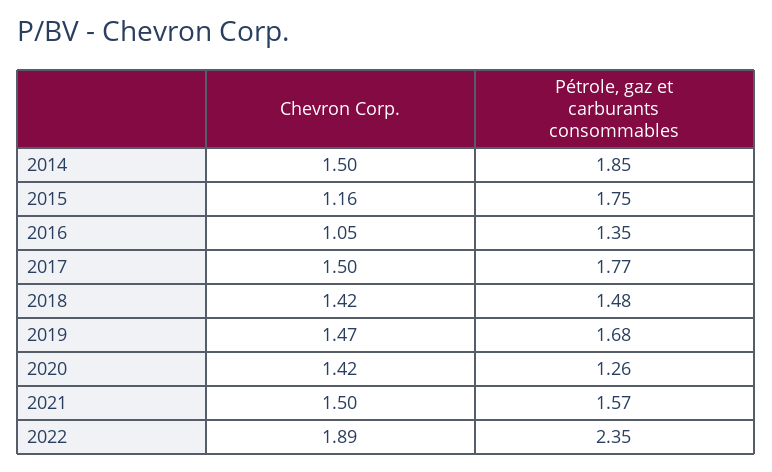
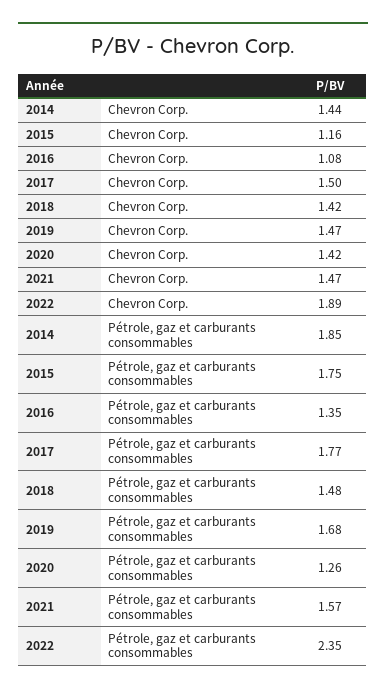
  {
    "Chevron Corp.": {
-     "2014": 1.5,
+     "2014": 1.44,
      "2015": 1.16,
-     "2016": 1.05,
+     "2016": 1.08,
      "2017": 1.5,
      "2018": 1.42,
      "2019": 1.47,
      "2020": 1.42,
-     "2021": 1.5,
+     "2021": 1.47,
      "2022": 1.89
    },
    "Pétrole, gaz et carburants consommables": {
      "2014": 1.85,
      "2015": 1.75,
      "2016": 1.35,
      "2017": 1.77,
      "2018": 1.48,
      "2019": 1.68,
      "2020": 1.26,
      "2021": 1.57,
      "2022": 2.35
    }
  }

